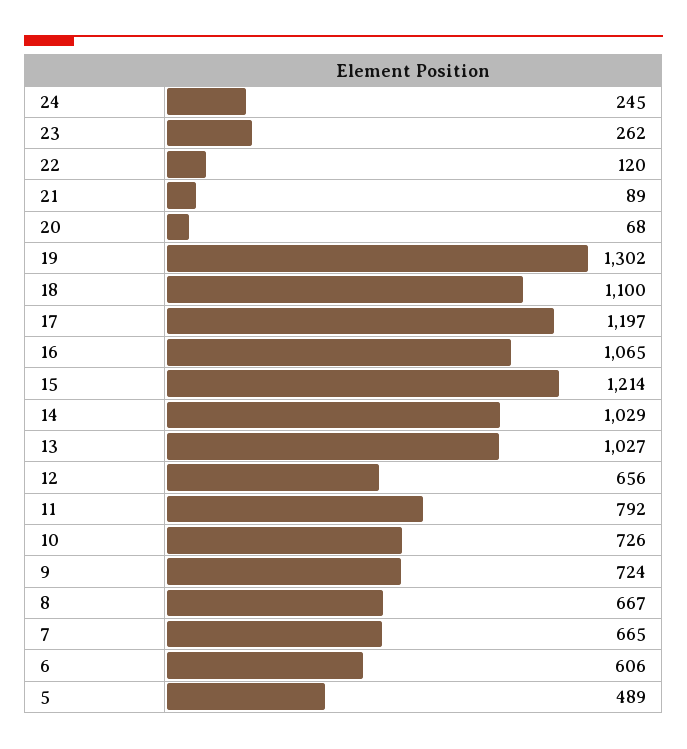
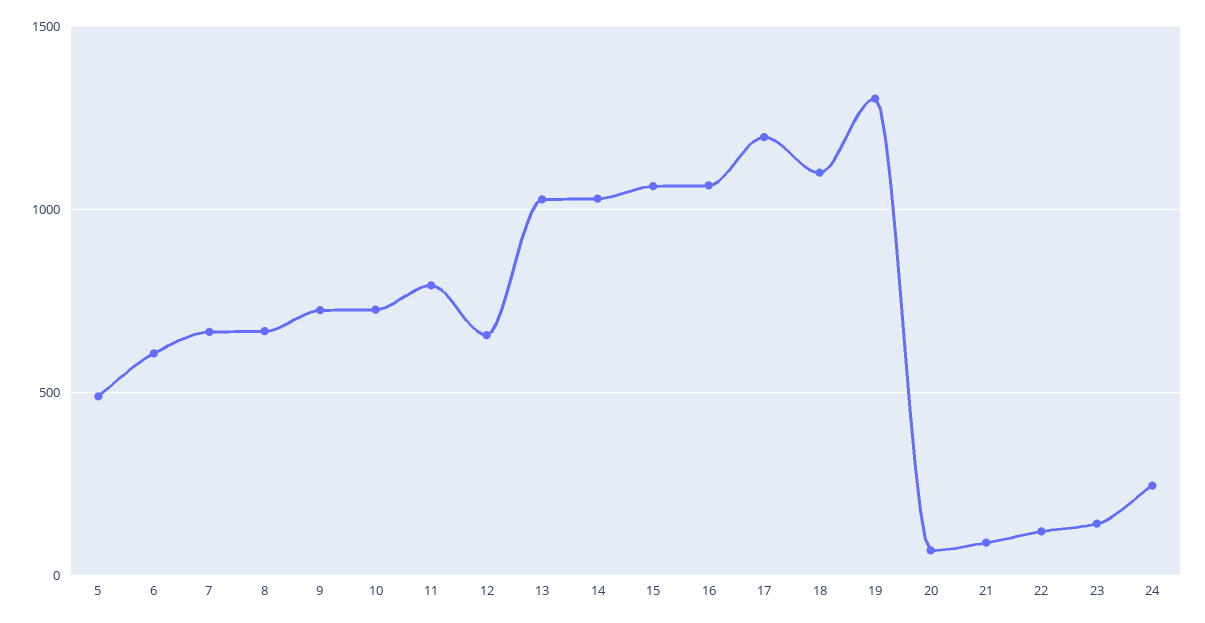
  {
    "24": 245,
-   "23": 262,
+   "23": 150,
    "22": 120,
    "21": 89,
    "20": 68,
    "19": 1302,
    "18": 1100,
    "17": 1197,
    "16": 1065,
-   "15": 1214,
+   "15": 1050,
    "14": 1029,
    "13": 1027,
    "12": 656,
    "11": 792,
    "10": 726,
    "9": 724,
    "8": 667,
    "7": 665,
    "6": 606,
    "5": 489
  }

